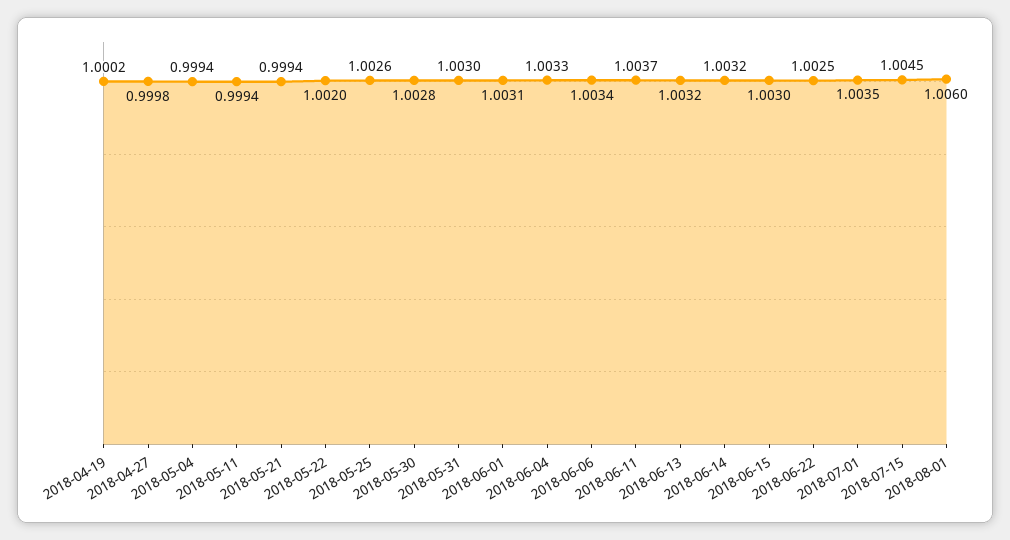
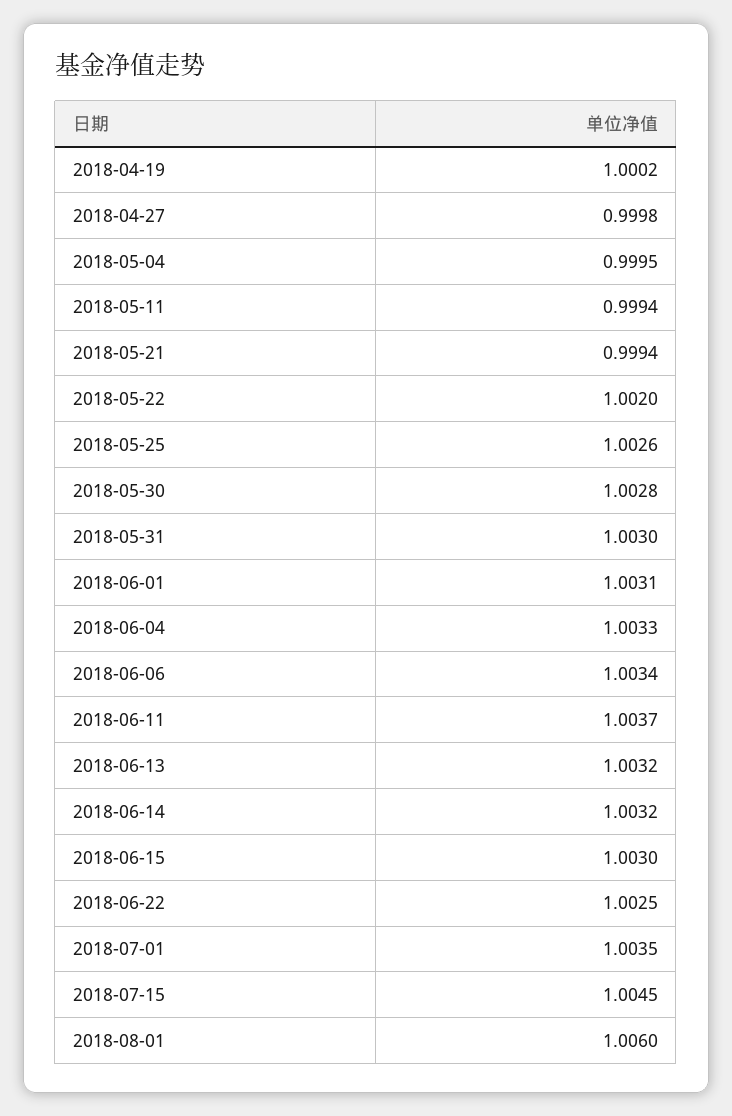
  {
    "2018-04-19": 1.0002,
    "2018-04-27": 0.9998,
-   "2018-05-04": 0.9994,
+   "2018-05-04": 0.9995,
    "2018-05-11": 0.9994,
    "2018-05-21": 0.9994,
    "2018-05-22": 1.002,
    "2018-05-25": 1.0026,
    "2018-05-30": 1.0028,
    "2018-05-31": 1.003,
    "2018-06-01": 1.0031,
    "2018-06-04": 1.0033,
    "2018-06-06": 1.0034,
    "2018-06-11": 1.0037,
    "2018-06-13": 1.0032,
    "2018-06-14": 1.0032,
    "2018-06-15": 1.003,
    "2018-06-22": 1.0025,
    "2018-07-01": 1.0035,
    "2018-07-15": 1.0045,
    "2018-08-01": 1.006
  }

